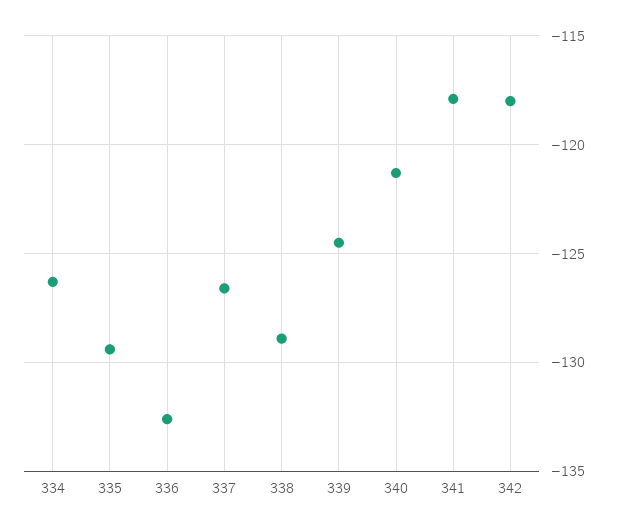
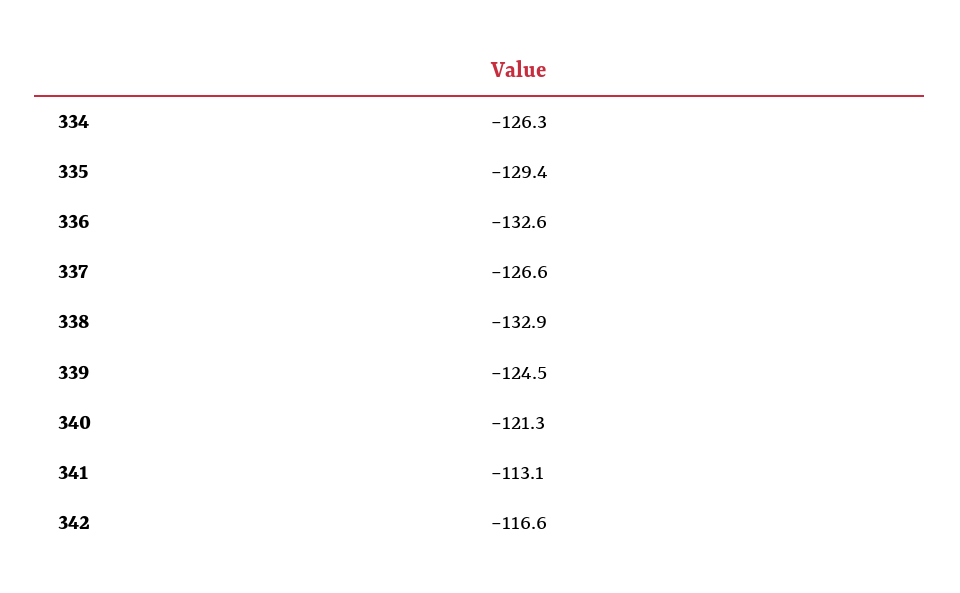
  {
    "334": -126.3,
    "335": -129.4,
    "336": -132.6,
    "337": -126.6,
-   "338": -129,
+   "338": -132.9,
    "339": -124.5,
    "340": -121.3,
-   "341": -118,
+   "341": -113.1,
-   "342": -118
+   "342": -116.6
  }

